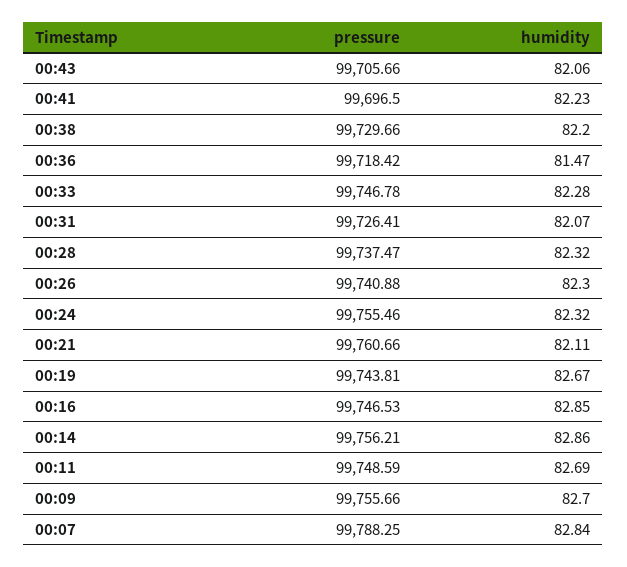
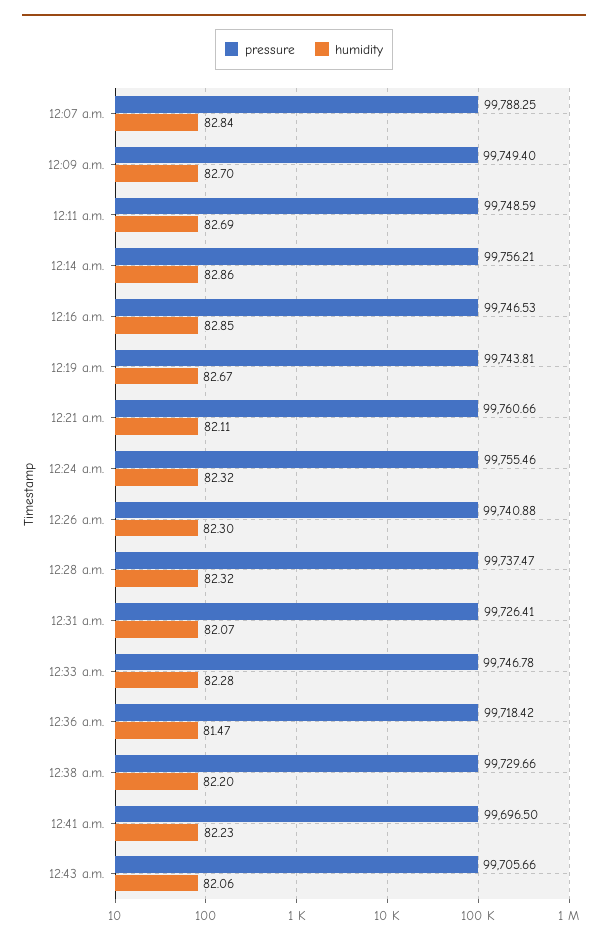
  {
    "pressure": {
      "00:43": 99705.66,
      "00:41": 99696.5,
      "00:38": 99729.66,
      "00:36": 99718.42,
      "00:33": 99746.78,
      "00:31": 99726.41,
      "00:28": 99737.47,
      "00:26": 99740.88,
      "00:24": 99755.46,
      "00:21": 99760.66,
      "00:19": 99743.81,
      "00:16": 99746.53,
      "00:14": 99756.21,
      "00:11": 99748.59,
-     "00:09": 99755.66,
+     "00:09": 99749.4,
      "00:07": 99788.25
    },
    "humidity": {
      "00:43": 82.06,
      "00:41": 82.23,
      "00:38": 82.2,
      "00:36": 81.47,
      "00:33": 82.28,
      "00:31": 82.07,
      "00:28": 82.32,
      "00:26": 82.3,
      "00:24": 82.32,
      "00:21": 82.11,
      "00:19": 82.67,
      "00:16": 82.85,
      "00:14": 82.86,
      "00:11": 82.69,
      "00:09": 82.7,
      "00:07": 82.84
    }
  }

